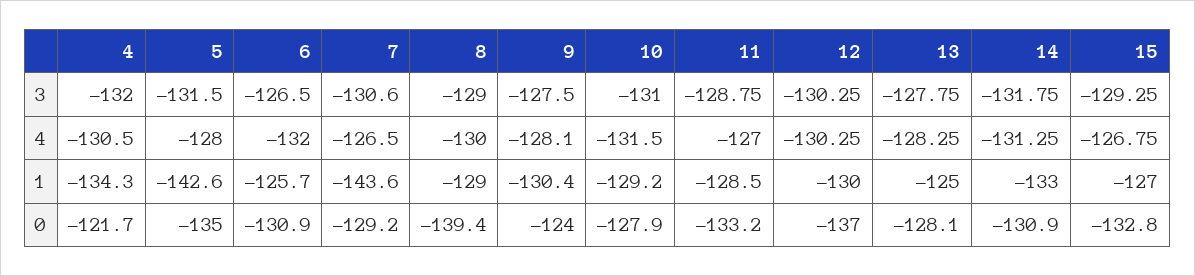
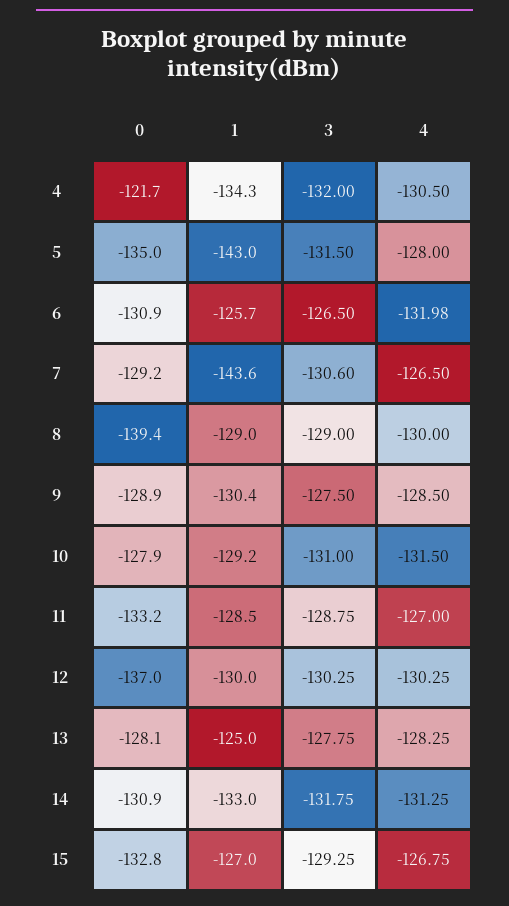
  {
    "4": {
      "3": -132,
      "4": -130.5,
      "1": -134.3,
      "0": -121.7
    },
    "5": {
      "3": -131.5,
      "4": -128,
-     "1": -142.6,
+     "1": -143,
      "0": -135
    },
    "6": {
      "3": -126.5,
-     "4": -132,
+     "4": -131.98,
      "1": -125.7,
      "0": -130.9
    },
    "7": {
      "3": -130.6,
      "4": -126.5,
      "1": -143.6,
      "0": -129.2
    },
    "8": {
      "3": -129,
      "4": -130,
      "1": -129,
      "0": -139.4
    },
    "9": {
      "3": -127.5,
-     "4": -128.1,
+     "4": -128.5,
      "1": -130.4,
-     "0": -124
+     "0": -128.9
    },
    "10": {
      "3": -131,
      "4": -131.5,
      "1": -129.2,
      "0": -127.9
    },
    "11": {
      "3": -128.75,
      "4": -127,
      "1": -128.5,
      "0": -133.2
    },
    "12": {
      "3": -130.25,
      "4": -130.25,
      "1": -130,
      "0": -137
    },
    "13": {
      "3": -127.75,
      "4": -128.25,
      "1": -125,
      "0": -128.1
    },
    "14": {
      "3": -131.75,
      "4": -131.25,
      "1": -133,
      "0": -130.9
    },
    "15": {
      "3": -129.25,
      "4": -126.75,
      "1": -127,
      "0": -132.8
    }
  }

